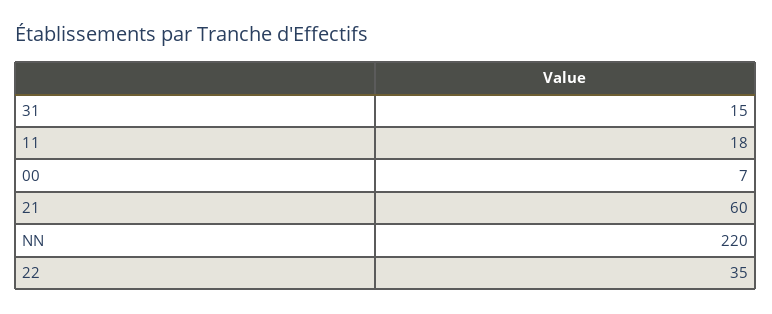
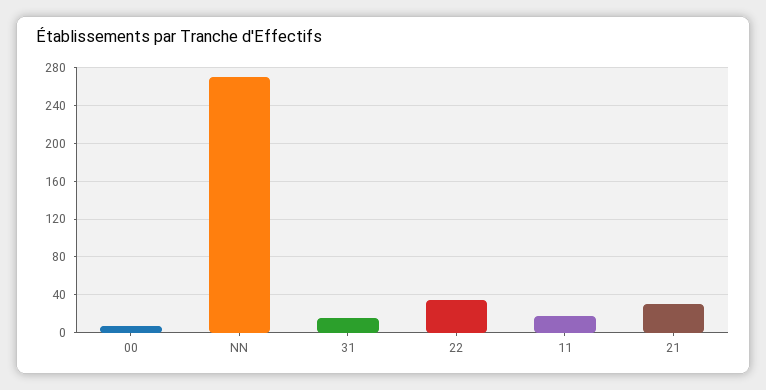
  {
    "31": 15,
    "11": 18,
    "00": 7,
-   "21": 60,
+   "21": 30,
-   "NN": 220,
+   "NN": 270,
    "22": 35
  }

